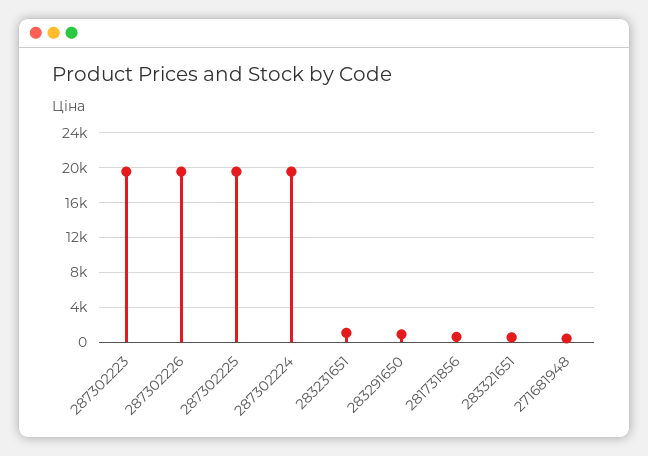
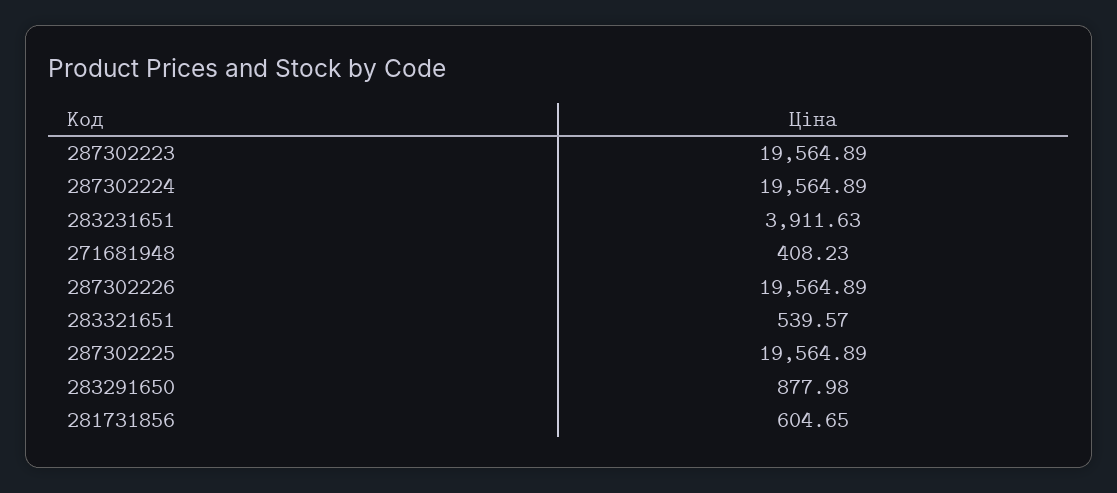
  {
    "287302223": 19564.89,
    "287302226": 19564.89,
    "287302225": 19564.89,
    "287302224": 19564.89,
-   "283231651": 1000,
+   "283231651": 3911.63,
    "283291650": 877.98,
    "281731856": 604.65,
    "283321651": 539.57,
    "271681948": 408.23
  }

